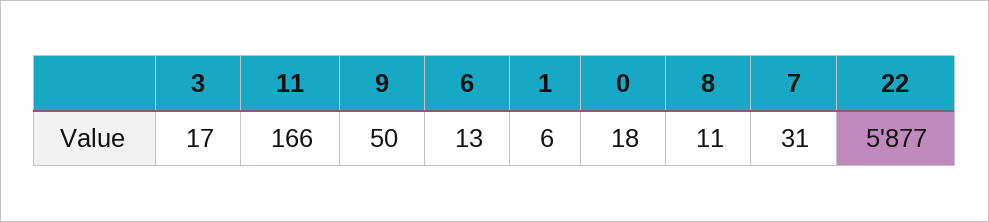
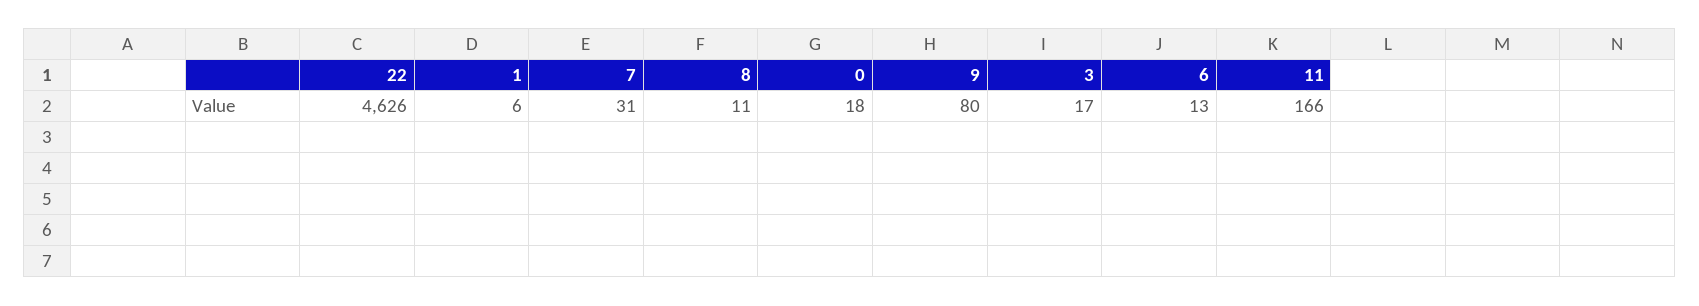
  {
    "3": 17,
    "11": 166,
-   "9": 50,
+   "9": 80,
    "6": 13,
    "1": 6,
    "0": 18,
    "8": 11,
    "7": 31,
-   "22": 5877
+   "22": 4626
  }

